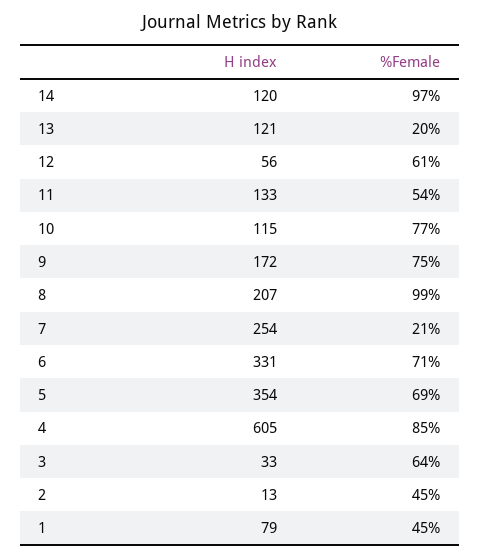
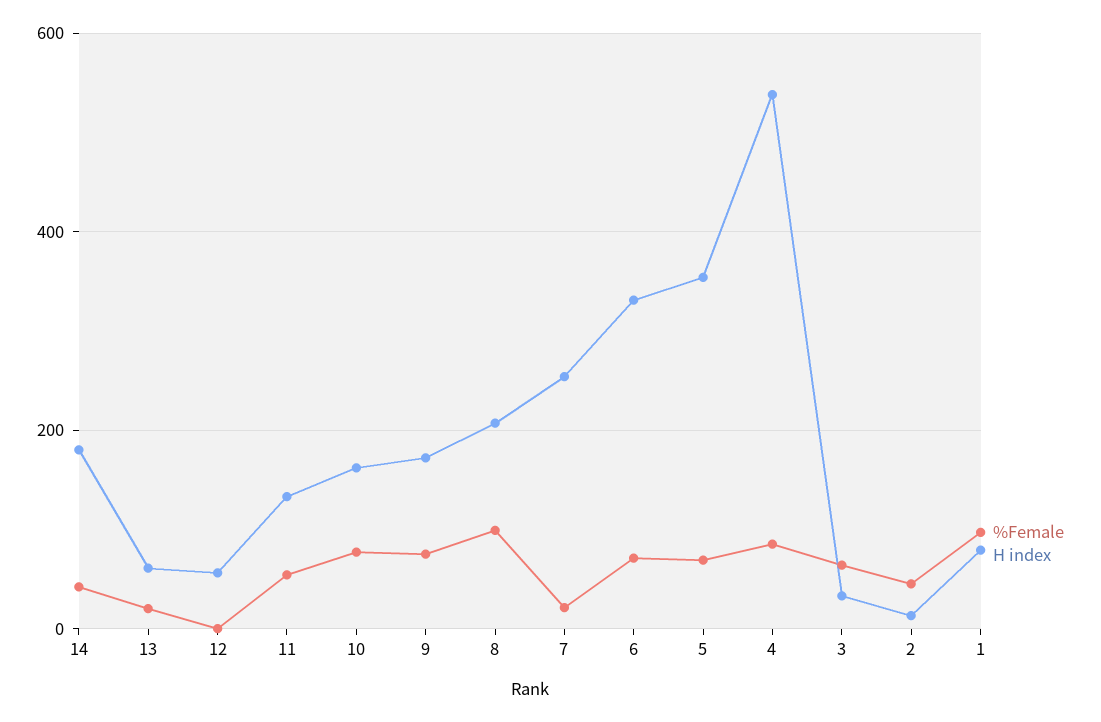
  {
    "H index": {
-     "14": 120,
+     "14": 180,
-     "13": 121,
+     "13": 60,
      "12": 56,
      "11": 133,
-     "10": 115,
+     "10": 160,
      "9": 172,
      "8": 207,
      "7": 254,
      "6": 331,
      "5": 354,
-     "4": 605,
+     "4": 540,
      "3": 33,
      "2": 13,
      "1": 79
    },
    "%Female": {
-     "14": 97,
+     "14": 40,
      "13": 20,
-     "12": 61,
+     "12": 0,
      "11": 54,
      "10": 77,
      "9": 75,
      "8": 99,
      "7": 21,
      "6": 71,
      "5": 69,
      "4": 85,
      "3": 64,
      "2": 45,
-     "1": 45
+     "1": 100
    }
  }

